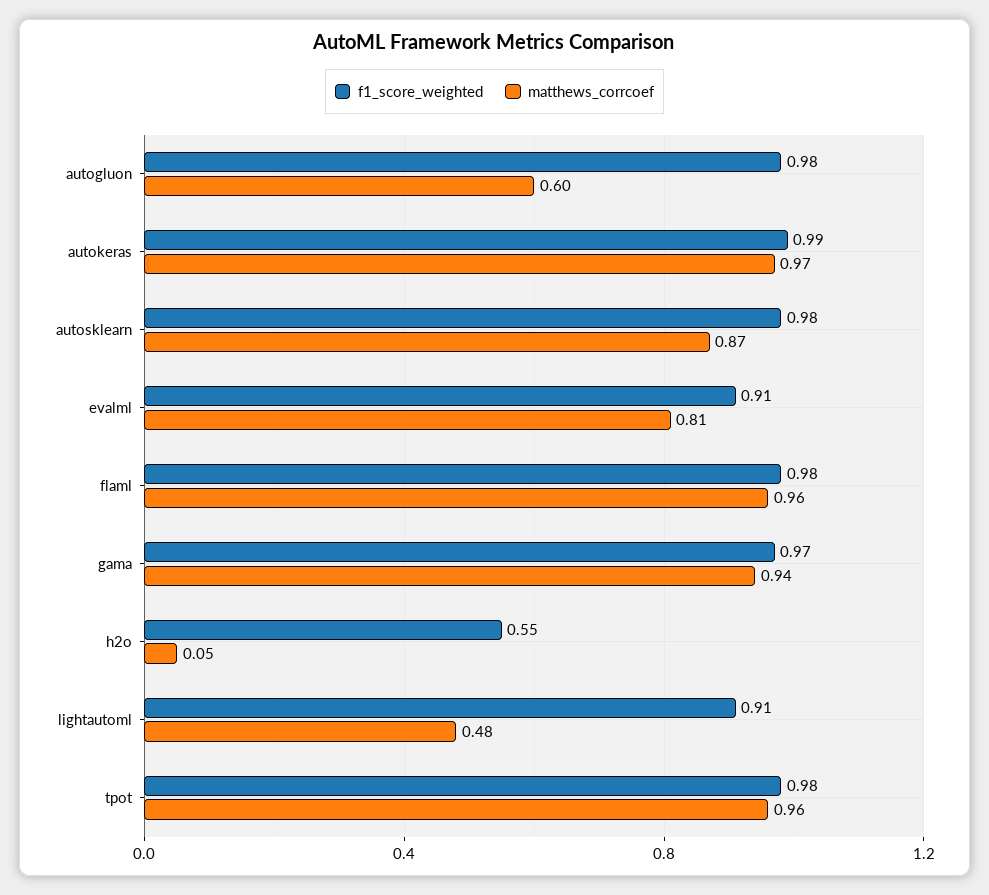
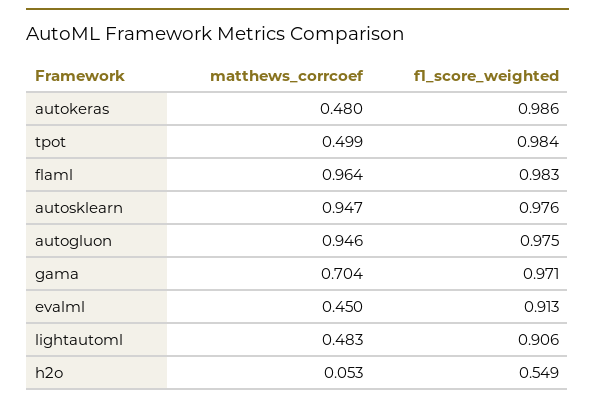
  {
    "f1_score_weighted": {
      "autogluon": 0.975,
      "autokeras": 0.986,
      "autosklearn": 0.976,
      "evalml": 0.913,
      "flaml": 0.983,
      "gama": 0.971,
      "h2o": 0.549,
      "lightautoml": 0.906,
      "tpot": 0.984
    },
    "matthews_corrcoef": {
-     "autogluon": 0.6,
+     "autogluon": 0.946,
-     "autokeras": 0.97,
+     "autokeras": 0.48,
-     "autosklearn": 0.87,
+     "autosklearn": 0.947,
-     "evalml": 0.81,
+     "evalml": 0.45,
      "flaml": 0.964,
-     "gama": 0.94,
+     "gama": 0.704,
      "h2o": 0.053,
      "lightautoml": 0.483,
-     "tpot": 0.96
+     "tpot": 0.499
    }
  }

